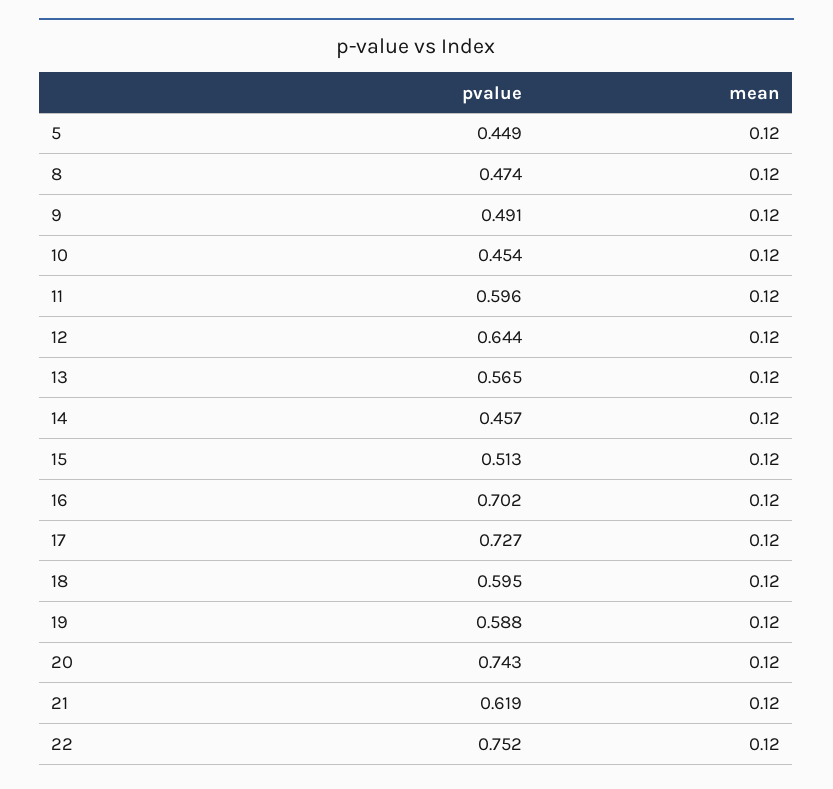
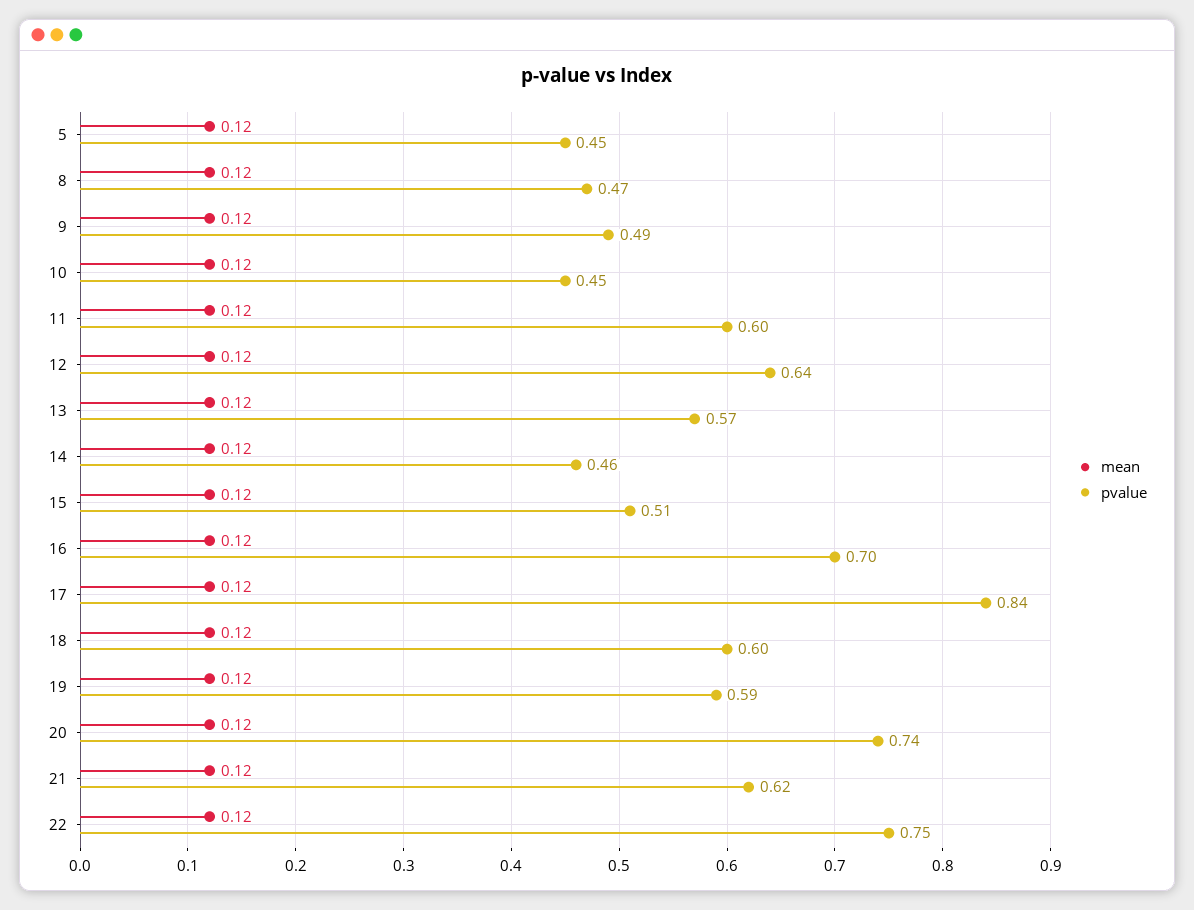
  {
    "pvalue": {
      "5": 0.449,
      "8": 0.474,
      "9": 0.491,
      "10": 0.454,
      "11": 0.596,
      "12": 0.644,
      "13": 0.565,
      "14": 0.457,
      "15": 0.513,
      "16": 0.702,
-     "17": 0.727,
+     "17": 0.84,
      "18": 0.595,
      "19": 0.588,
      "20": 0.743,
      "21": 0.619,
      "22": 0.752
    },
    "mean": {
      "5": 0.12,
      "8": 0.12,
      "9": 0.12,
      "10": 0.12,
      "11": 0.12,
      "12": 0.12,
      "13": 0.12,
      "14": 0.12,
      "15": 0.12,
      "16": 0.12,
      "17": 0.12,
      "18": 0.12,
      "19": 0.12,
      "20": 0.12,
      "21": 0.12,
      "22": 0.12
    }
  }

